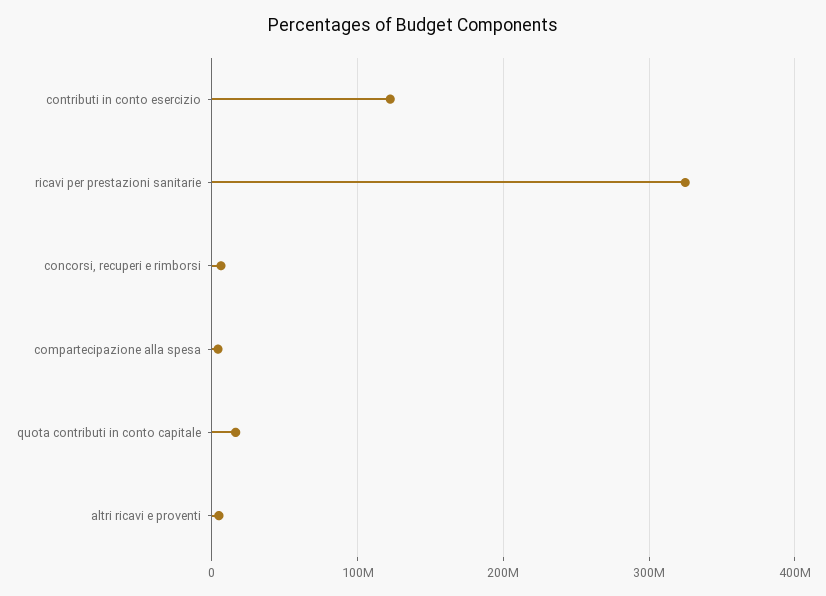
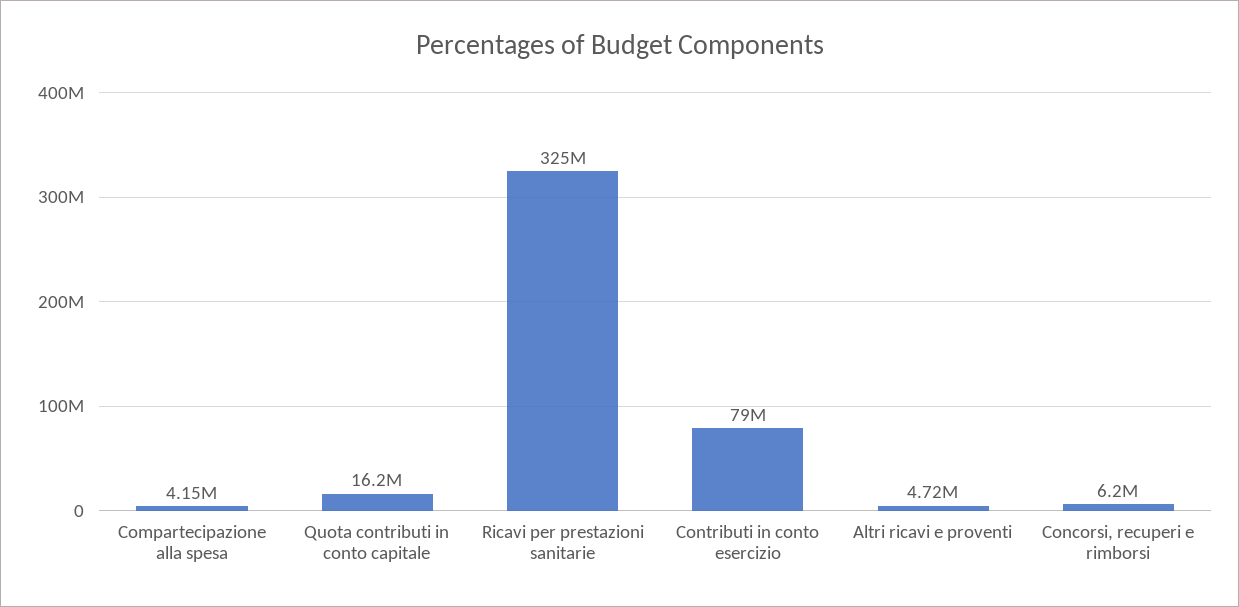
  {
-   "contributi in conto esercizio": 120000000,
+   "contributi in conto esercizio": 79000000,
    "ricavi per prestazioni sanitarie": 325000000,
    "concorsi, recuperi e rimborsi": 6200000,
    "compartecipazione alla spesa": 4150000,
    "quota contributi in conto capitale": 16200000,
    "altri ricavi e proventi": 4720000
  }

